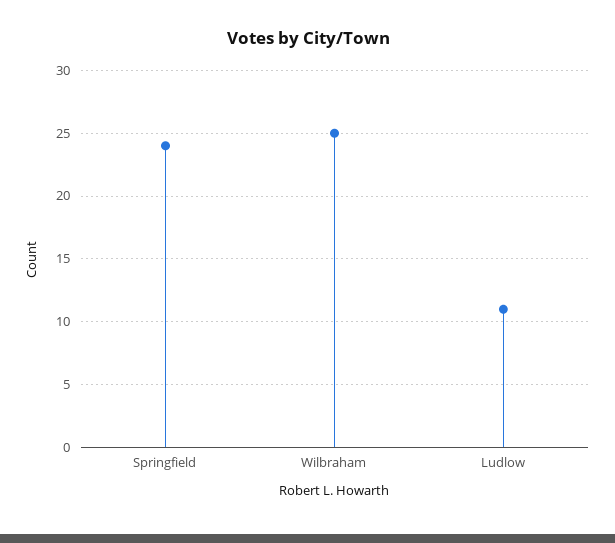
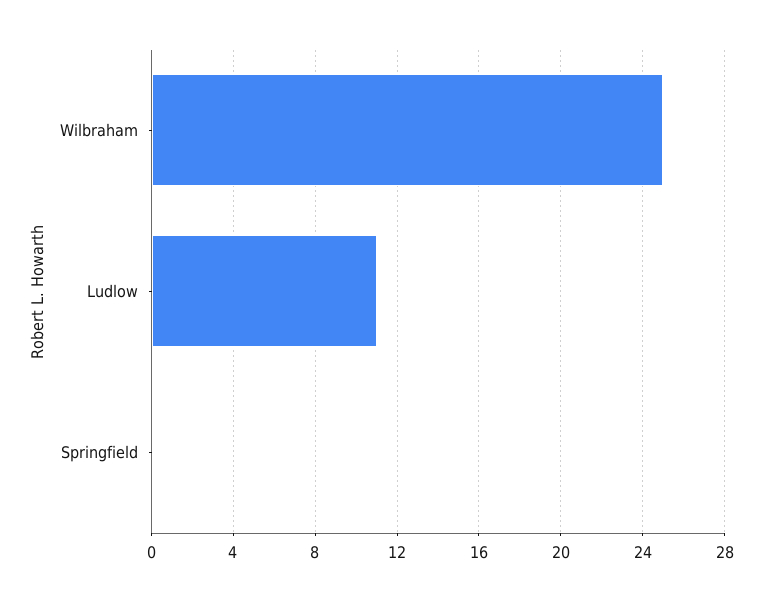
  {
-   "Springfield": 24,
+   "Springfield": 0,
    "Wilbraham": 25,
    "Ludlow": 11
  }

